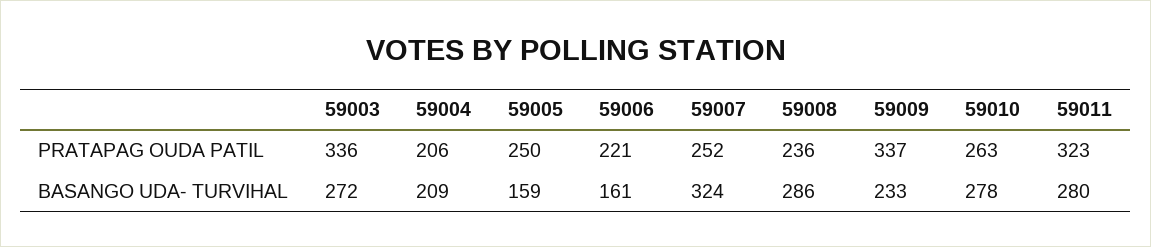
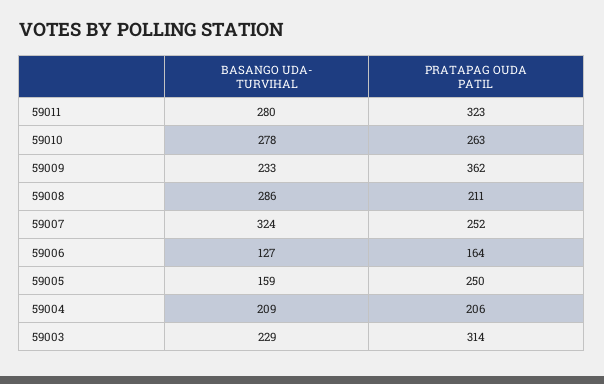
  {
    "59003": {
-     "PRATAPAG OUDA PATIL": 336,
+     "PRATAPAG OUDA PATIL": 314,
-     "BASANGO UDA- TURVIHAL": 272
+     "BASANGO UDA- TURVIHAL": 229
    },
    "59004": {
      "PRATAPAG OUDA PATIL": 206,
      "BASANGO UDA- TURVIHAL": 209
    },
    "59005": {
      "PRATAPAG OUDA PATIL": 250,
      "BASANGO UDA- TURVIHAL": 159
    },
    "59006": {
-     "PRATAPAG OUDA PATIL": 221,
+     "PRATAPAG OUDA PATIL": 164,
-     "BASANGO UDA- TURVIHAL": 161
+     "BASANGO UDA- TURVIHAL": 127
    },
    "59007": {
      "PRATAPAG OUDA PATIL": 252,
      "BASANGO UDA- TURVIHAL": 324
    },
    "59008": {
-     "PRATAPAG OUDA PATIL": 236,
+     "PRATAPAG OUDA PATIL": 211,
      "BASANGO UDA- TURVIHAL": 286
    },
    "59009": {
-     "PRATAPAG OUDA PATIL": 337,
+     "PRATAPAG OUDA PATIL": 362,
      "BASANGO UDA- TURVIHAL": 233
    },
    "59010": {
      "PRATAPAG OUDA PATIL": 263,
      "BASANGO UDA- TURVIHAL": 278
    },
    "59011": {
      "PRATAPAG OUDA PATIL": 323,
      "BASANGO UDA- TURVIHAL": 280
    }
  }

